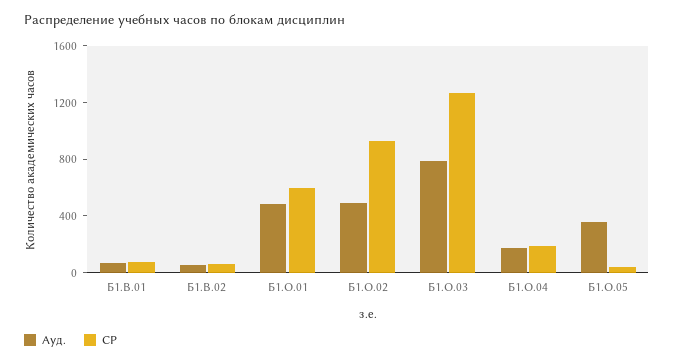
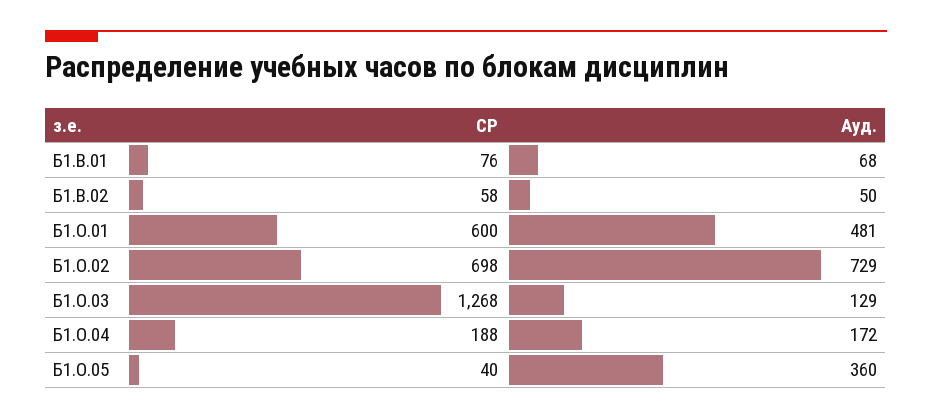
  {
    "Ауд.": {
      "Б1.В.01": 68,
      "Б1.В.02": 50,
      "Б1.О.01": 481,
-     "Б1.О.02": 500,
+     "Б1.О.02": 729,
-     "Б1.О.03": 800,
+     "Б1.О.03": 129,
      "Б1.О.04": 172,
      "Б1.О.05": 360
    },
    "СР": {
      "Б1.В.01": 76,
      "Б1.В.02": 58,
      "Б1.О.01": 600,
-     "Б1.О.02": 900,
+     "Б1.О.02": 698,
      "Б1.О.03": 1268,
      "Б1.О.04": 188,
      "Б1.О.05": 40
    }
  }

